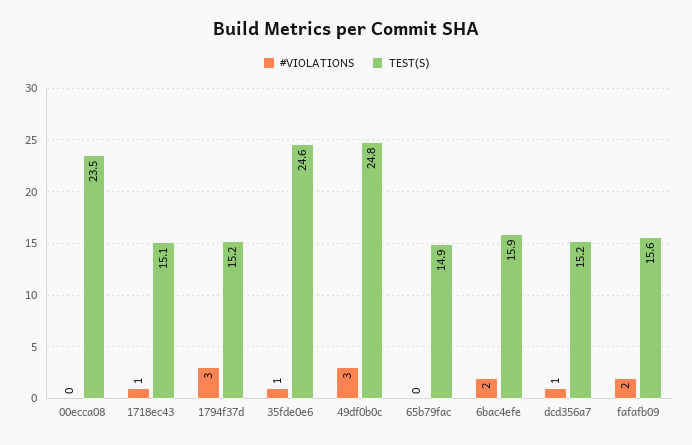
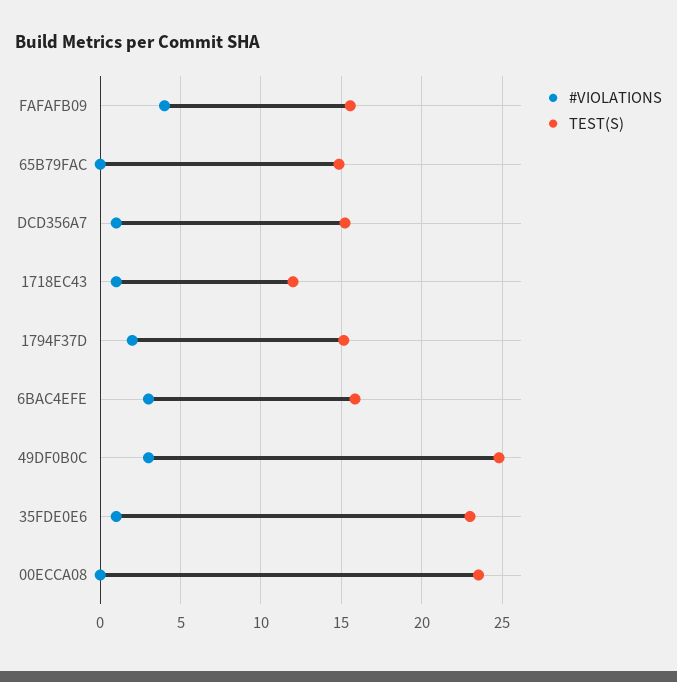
  {
    "#VIOLATIONS": {
      "00ecca08": 0,
      "1718ec43": 1,
-     "1794f37d": 3,
+     "1794f37d": 2,
      "35fde0e6": 1,
      "49df0b0c": 3,
      "65b79fac": 0,
-     "6bac4efe": 2,
+     "6bac4efe": 3,
      "dcd356a7": 1,
-     "fafafb09": 2
+     "fafafb09": 4
    },
    "TEST(S)": {
      "00ecca08": 23.5,
-     "1718ec43": 15.1,
+     "1718ec43": 12,
      "1794f37d": 15.2,
-     "35fde0e6": 24.6,
+     "35fde0e6": 23,
      "49df0b0c": 24.8,
      "65b79fac": 14.9,
      "6bac4efe": 15.9,
      "dcd356a7": 15.2,
      "fafafb09": 15.6
    }
  }

